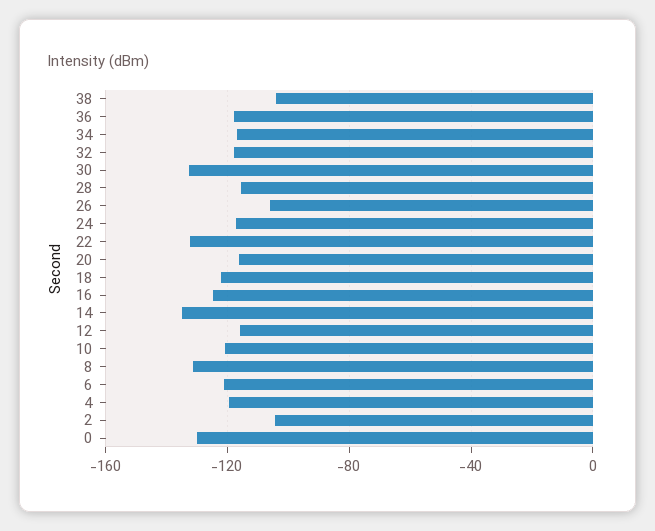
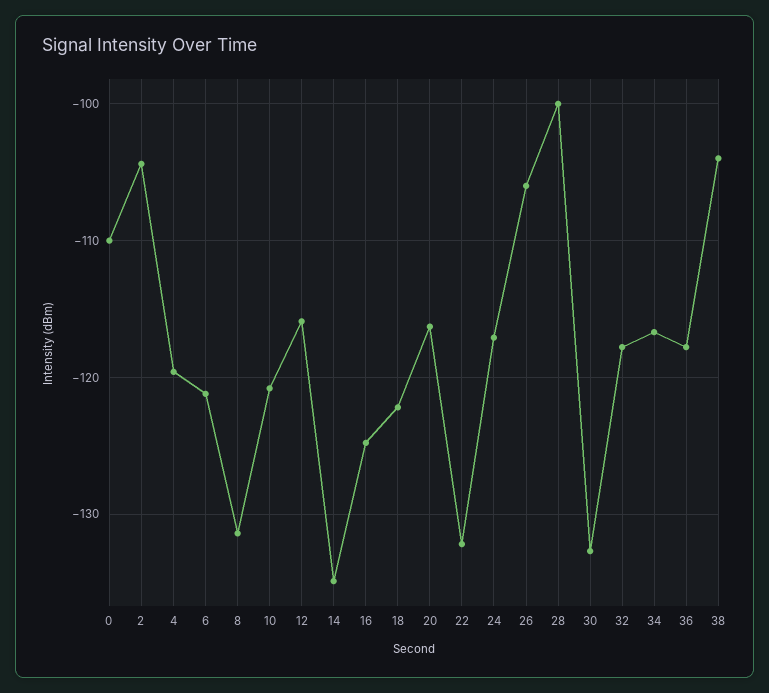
  {
    "38": -104,
    "36": -118,
    "34": -117,
    "32": -118,
    "30": -133,
-   "28": -115,
+   "28": -100,
    "26": -106,
    "24": -117,
    "22": -132,
    "20": -116,
    "18": -122,
    "16": -125,
    "14": -135,
    "12": -116,
    "10": -121,
    "8": -131,
    "6": -121,
    "4": -120,
    "2": -104,
-   "0": -130
+   "0": -110
  }

